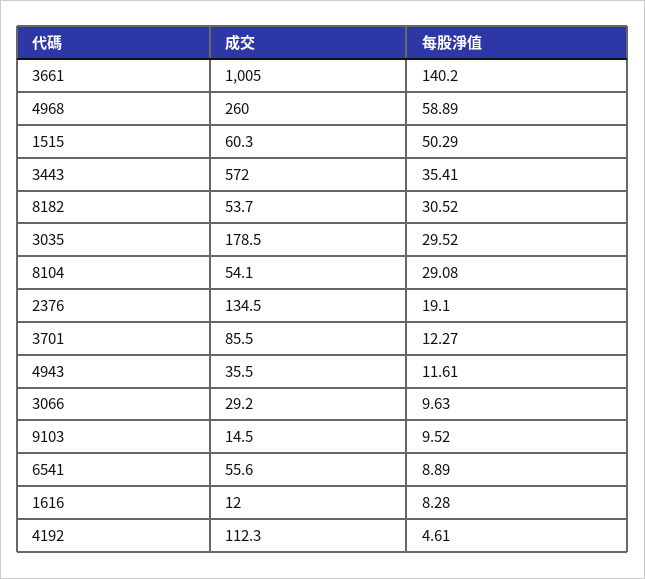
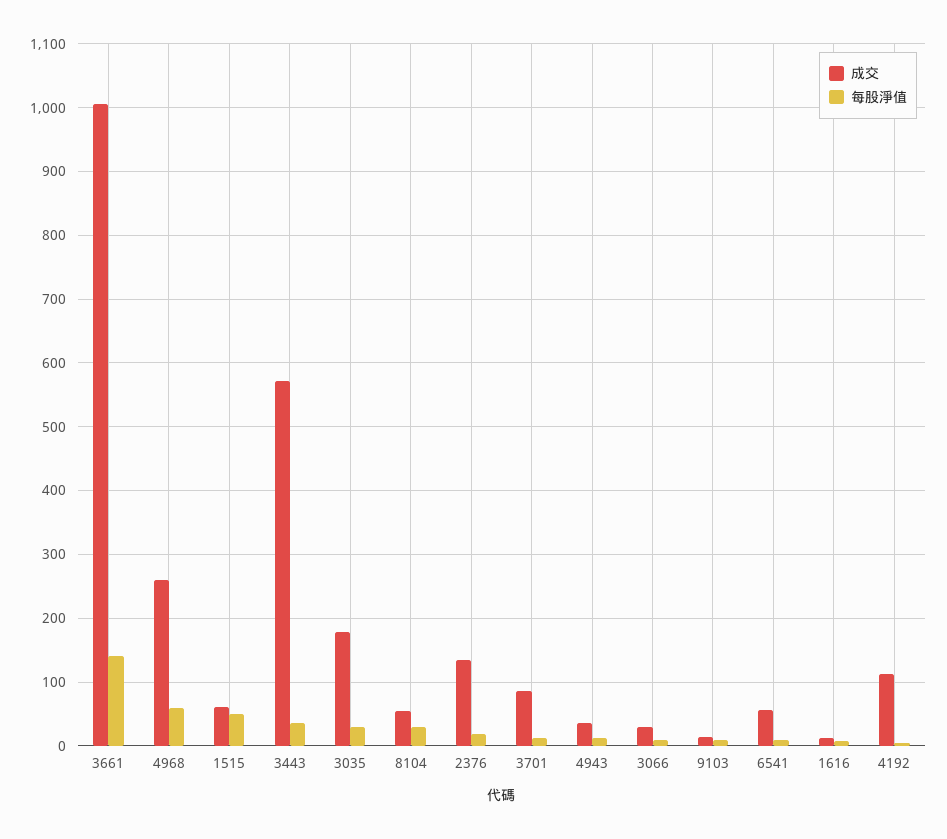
  {
    "成交": {
      "3661": 1005,
      "4968": 260,
      "1515": 60.3,
      "3443": 572,
-     "8182": 53.7,
      "3035": 178.5,
      "8104": 54.1,
      "2376": 134.5,
      "3701": 85.5,
      "4943": 35.5,
      "3066": 29.2,
      "9103": 14.5,
      "6541": 55.6,
      "1616": 12,
      "4192": 112.3
    },
    "每股淨值": {
      "3661": 140.2,
      "4968": 58.89,
      "1515": 50.29,
      "3443": 35.41,
-     "8182": 30.52,
      "3035": 29.52,
      "8104": 29.08,
      "2376": 19.1,
      "3701": 12.27,
      "4943": 11.61,
      "3066": 9.63,
      "9103": 9.52,
      "6541": 8.89,
      "1616": 8.28,
      "4192": 4.61
    }
  }

